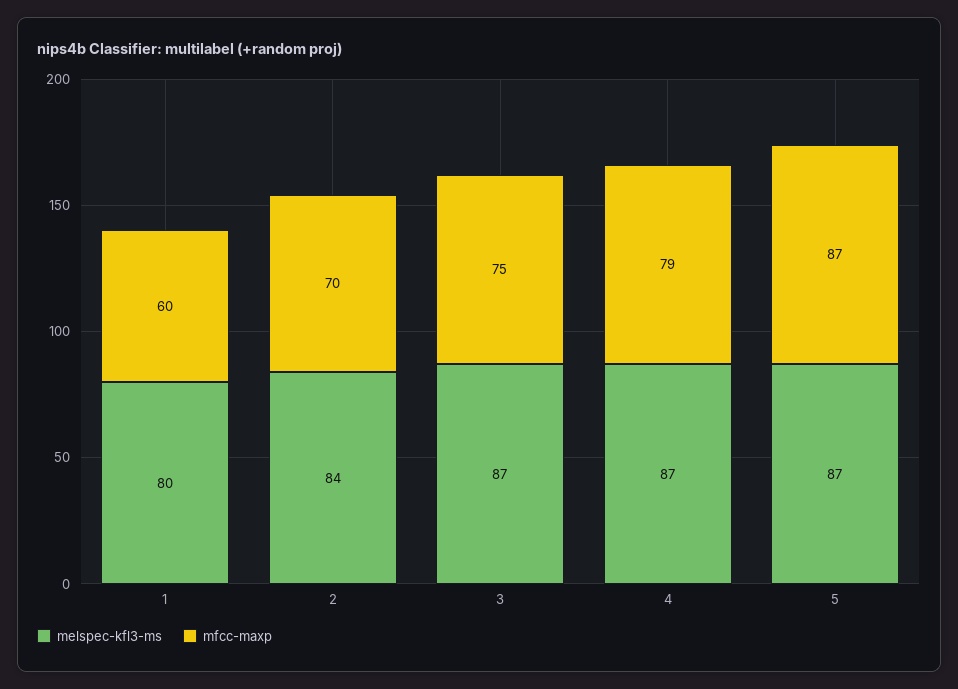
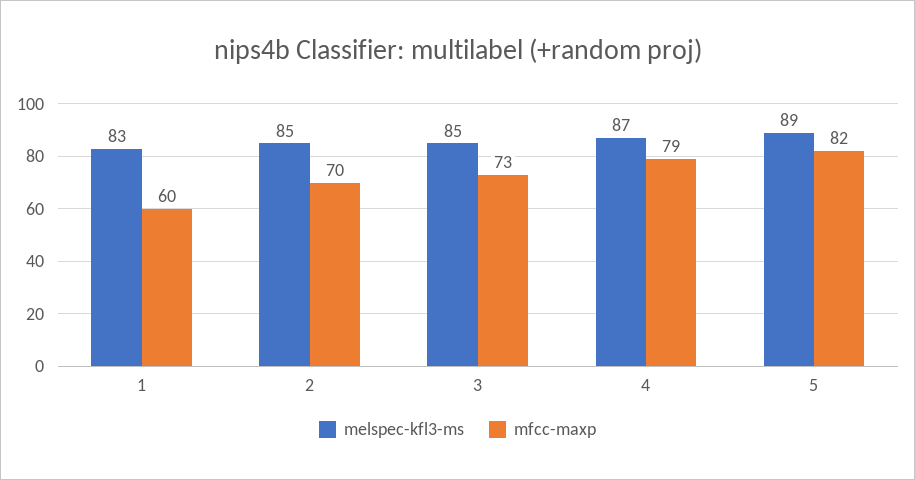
  {
    "melspec-kfl3-ms": {
-     "1": 80,
+     "1": 83,
-     "2": 84,
+     "2": 85,
-     "3": 87,
+     "3": 85,
      "4": 87,
-     "5": 87
+     "5": 89
    },
    "mfcc-maxp": {
      "1": 60,
      "2": 70,
-     "3": 75,
+     "3": 73,
      "4": 79,
-     "5": 87
+     "5": 82
    }
  }

